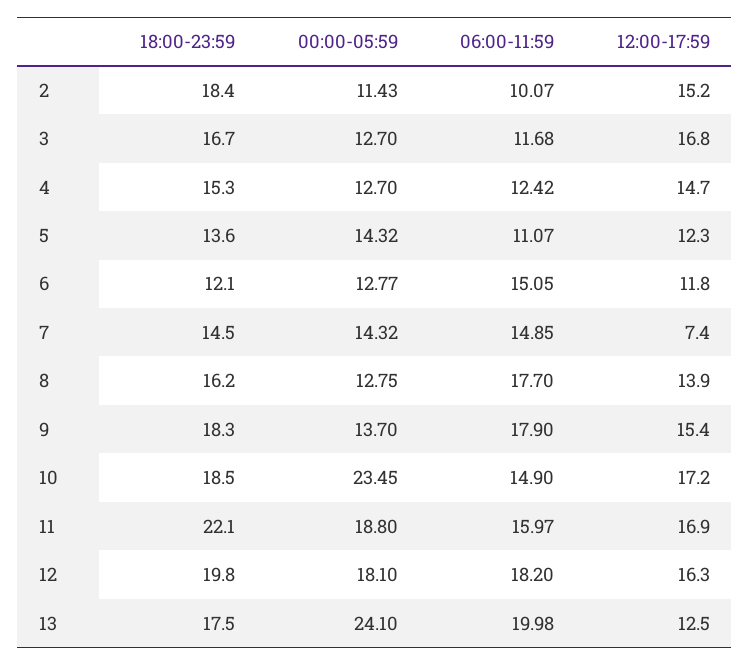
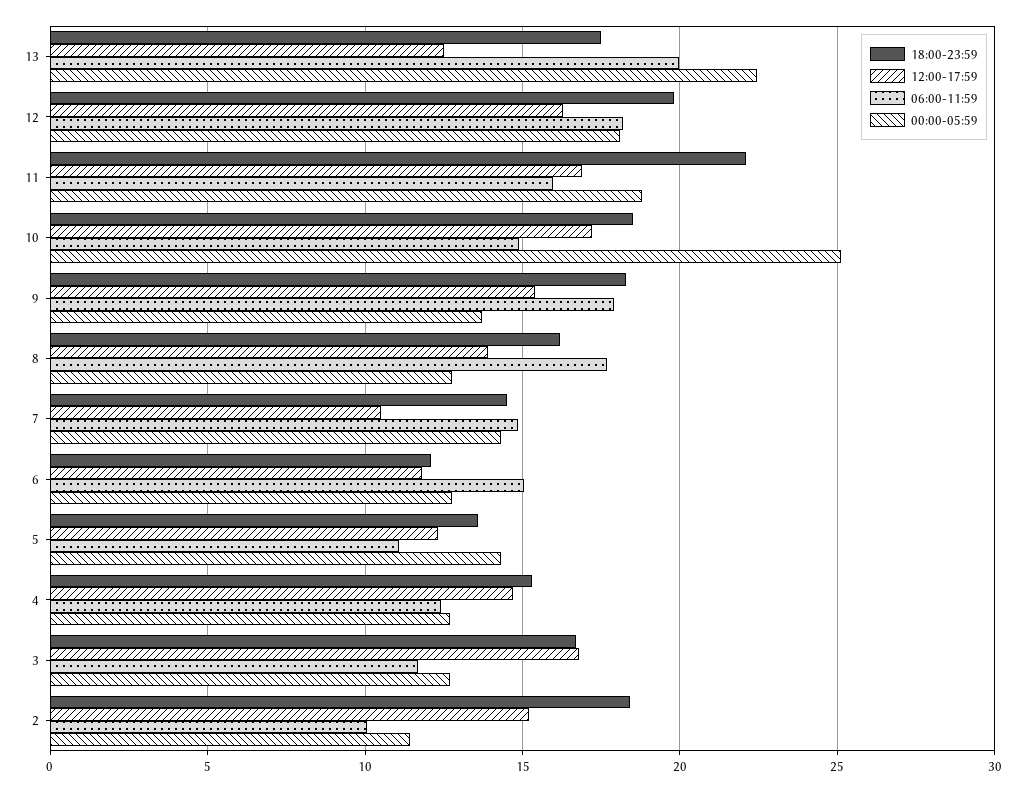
  {
    "18:00-23:59": {
      "2": 18.4,
      "3": 16.7,
      "4": 15.3,
      "5": 13.6,
      "6": 12.1,
      "7": 14.5,
      "8": 16.2,
      "9": 18.3,
      "10": 18.5,
      "11": 22.1,
      "12": 19.8,
      "13": 17.5
    },
    "00:00-05:59": {
      "2": 11.43,
      "3": 12.7,
      "4": 12.7,
      "5": 14.32,
      "6": 12.77,
      "7": 14.32,
      "8": 12.75,
      "9": 13.7,
-     "10": 23.45,
+     "10": 25,
      "11": 18.8,
      "12": 18.1,
-     "13": 24.1
+     "13": 22.5
    },
    "06:00-11:59": {
      "2": 10.07,
      "3": 11.68,
      "4": 12.42,
      "5": 11.07,
      "6": 15.05,
      "7": 14.85,
      "8": 17.7,
      "9": 17.9,
      "10": 14.9,
      "11": 15.97,
      "12": 18.2,
      "13": 19.98
    },
    "12:00-17:59": {
      "2": 15.2,
      "3": 16.8,
      "4": 14.7,
      "5": 12.3,
      "6": 11.8,
-     "7": 7.4,
+     "7": 10.5,
      "8": 13.9,
      "9": 15.4,
      "10": 17.2,
      "11": 16.9,
      "12": 16.3,
      "13": 12.5
    }
  }

